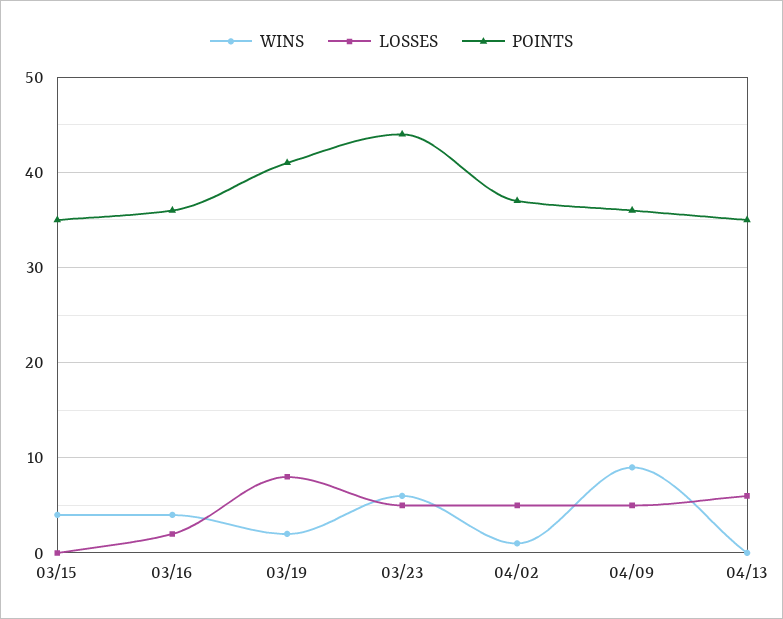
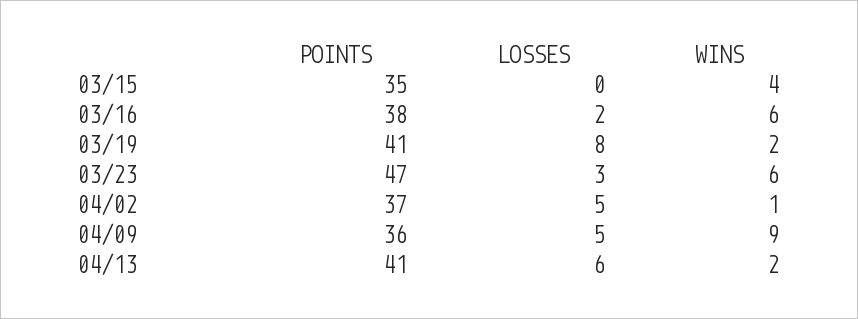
  {
    "WINS": {
      "03/15": 4,
-     "03/16": 4,
+     "03/16": 6,
      "03/19": 2,
      "03/23": 6,
      "04/02": 1,
      "04/09": 9,
-     "04/13": 0
+     "04/13": 2
    },
    "LOSSES": {
      "03/15": 0,
      "03/16": 2,
      "03/19": 8,
-     "03/23": 5,
+     "03/23": 3,
      "04/02": 5,
      "04/09": 5,
      "04/13": 6
    },
    "POINTS": {
      "03/15": 35,
-     "03/16": 36,
+     "03/16": 38,
      "03/19": 41,
-     "03/23": 44,
+     "03/23": 47,
      "04/02": 37,
      "04/09": 36,
-     "04/13": 35
+     "04/13": 41
    }
  }

